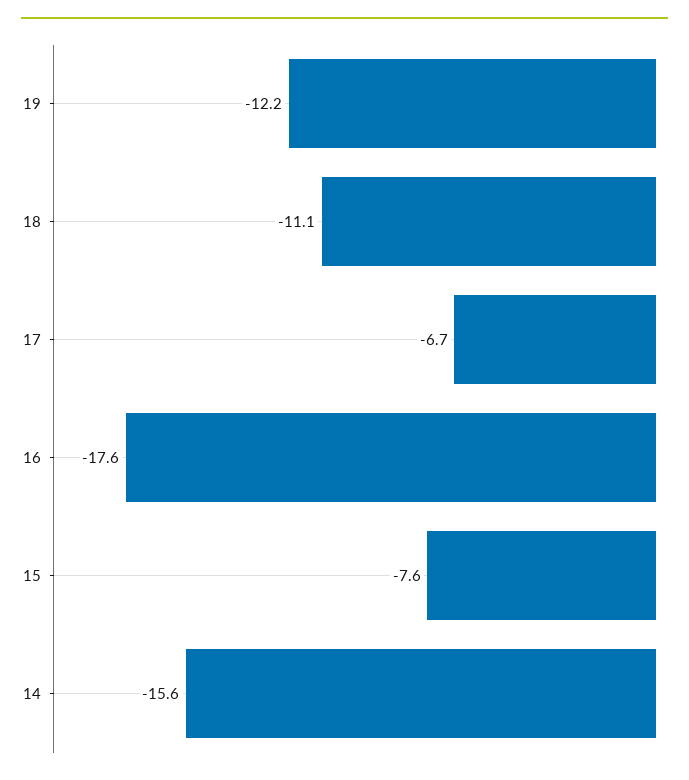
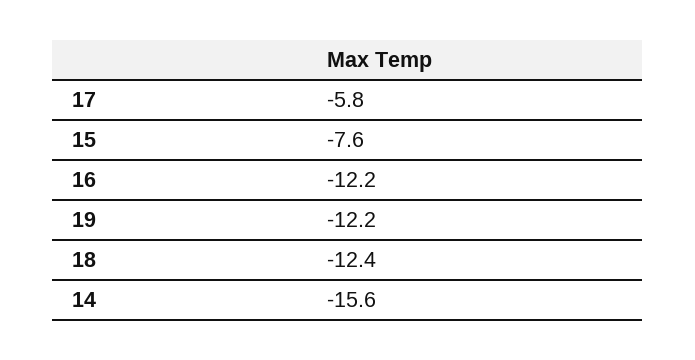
  {
    "19": -12.2,
-   "18": -11.1,
+   "18": -12.4,
-   "17": -6.7,
+   "17": -5.8,
-   "16": -17.6,
+   "16": -12.2,
    "15": -7.6,
    "14": -15.6
  }

